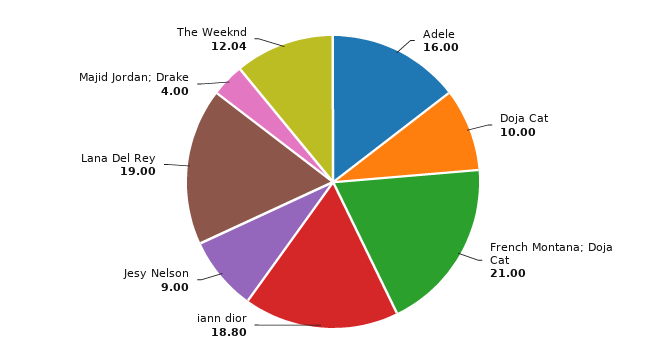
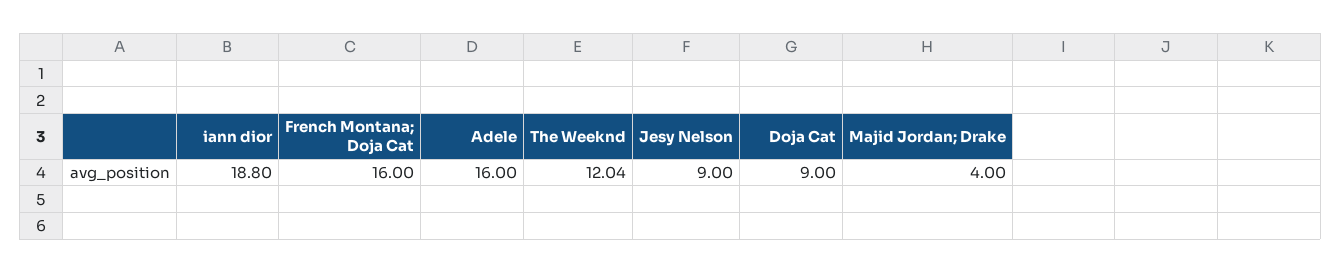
  {
    "Adele": 16,
-   "Doja Cat": 10,
+   "Doja Cat": 9,
-   "French Montana; Doja Cat": 21,
+   "French Montana; Doja Cat": 16,
    "iann dior": 18.8,
    "Jesy Nelson": 9,
-   "Lana Del Rey": 19,
    "Majid Jordan; Drake": 4,
    "The Weeknd": 12.04
  }

